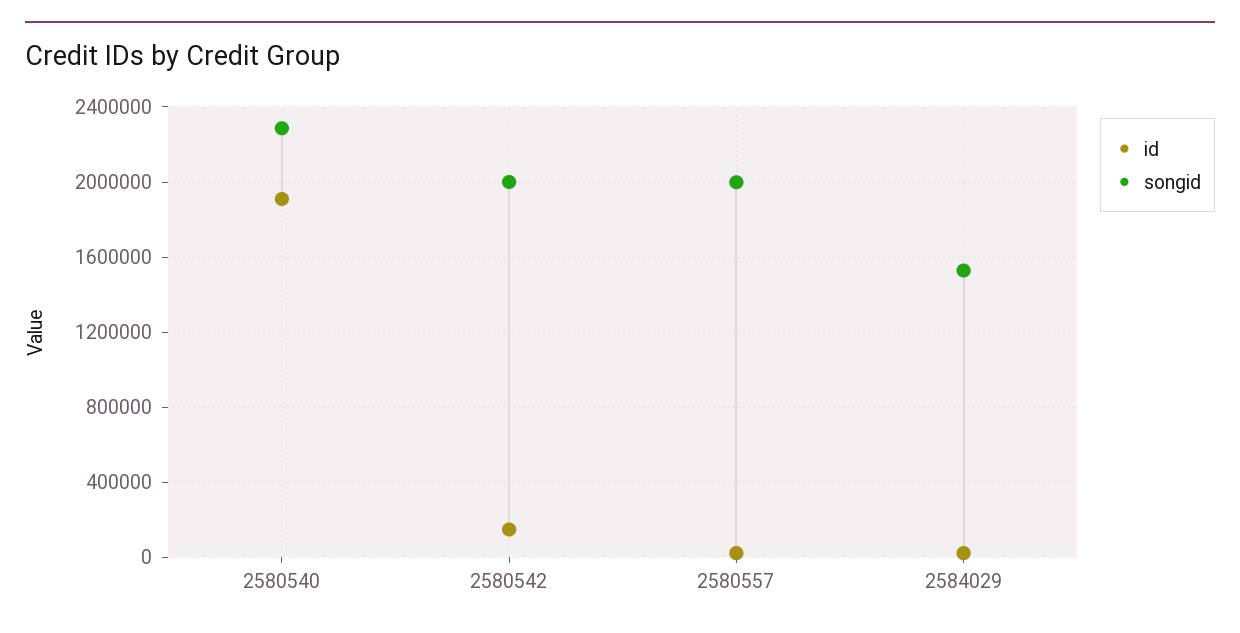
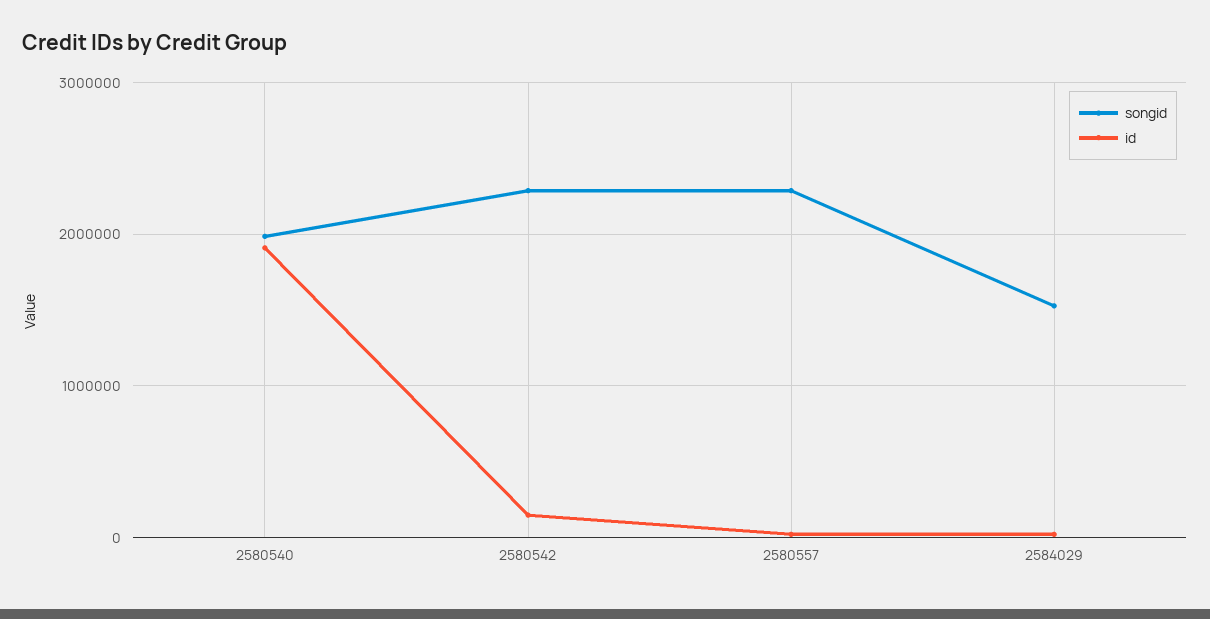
  {
    "id": {
      "2580540": 1900000,
      "2580542": 150000,
      "2580557": 0,
      "2584029": 0
    },
    "songid": {
-     "2580540": 2300000,
+     "2580540": 2000000,
-     "2580542": 2000000,
+     "2580542": 2300000,
-     "2580557": 2000000,
+     "2580557": 2300000,
      "2584029": 1550000
    }
  }

